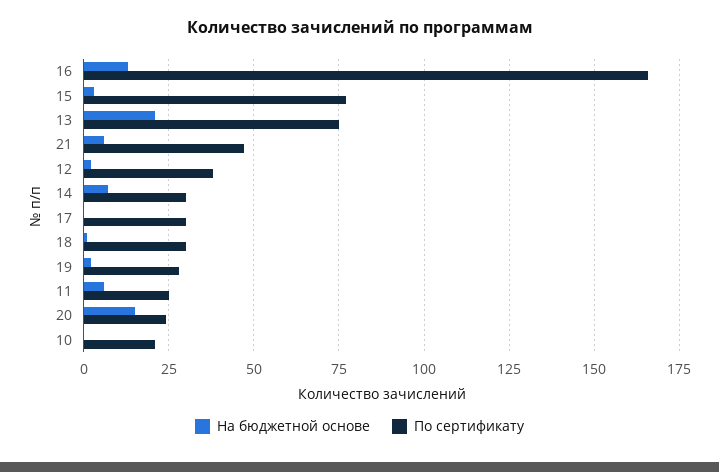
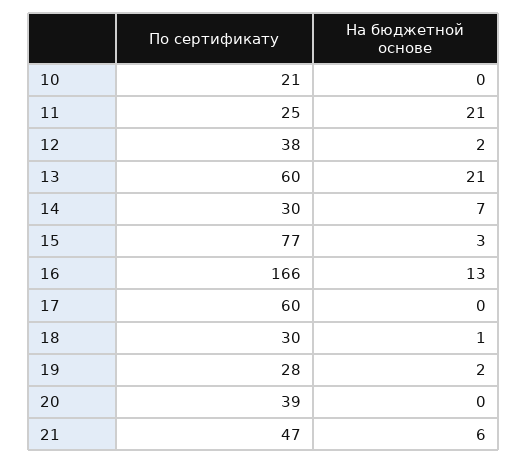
  {
    "На бюджетной основе": {
      "16": 13,
      "15": 3,
      "13": 21,
      "21": 6,
      "12": 2,
      "14": 7,
      "17": 0,
      "18": 1,
      "19": 2,
-     "11": 5,
+     "11": 21,
-     "20": 15,
+     "20": 0,
      "10": 0
    },
    "По сертификату": {
      "16": 166,
      "15": 77,
-     "13": 75,
+     "13": 60,
      "21": 47,
      "12": 38,
      "14": 30,
-     "17": 30,
+     "17": 60,
      "18": 30,
      "19": 28,
      "11": 25,
-     "20": 25,
+     "20": 39,
      "10": 21
    }
  }

